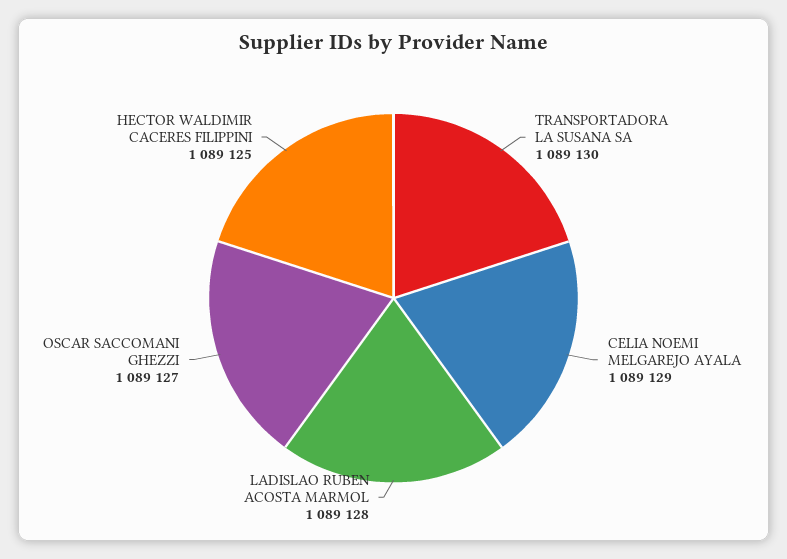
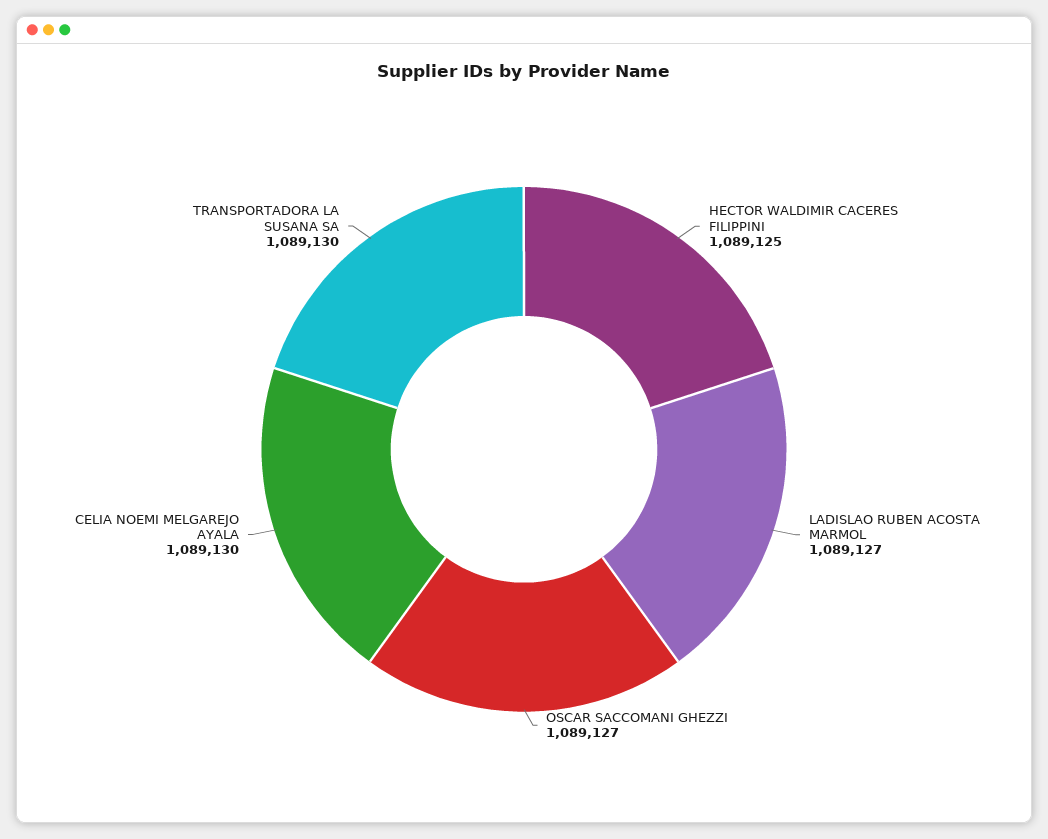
  {
    "TRANSPORTADORA LA SUSANA SA": 1089130,
-   "CELIA NOEMI MELGAREJO AYALA": 1089129,
+   "CELIA NOEMI MELGAREJO AYALA": 1089130,
-   "LADISLAO RUBEN ACOSTA MARMOL": 1089128,
+   "LADISLAO RUBEN ACOSTA MARMOL": 1089127,
    "OSCAR SACCOMANI GHEZZI": 1089127,
    "HECTOR WALDIMIR CACERES FILIPPINI": 1089125
  }

